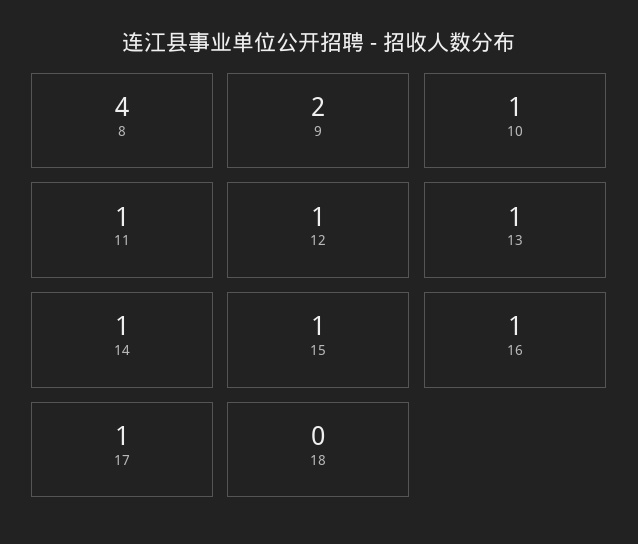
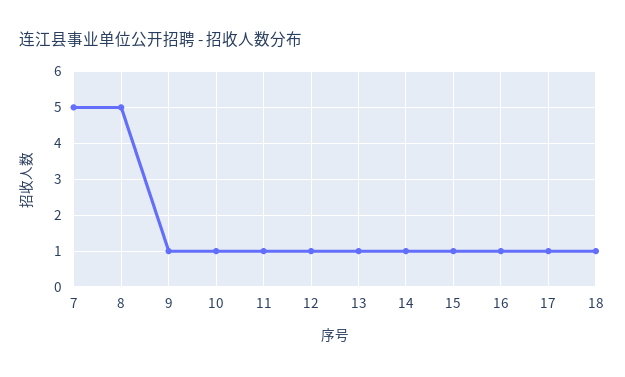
  {
-   "8": 4,
+   "8": 5,
-   "9": 2,
+   "9": 1,
    "10": 1,
    "11": 1,
    "12": 1,
    "13": 1,
    "14": 1,
    "15": 1,
    "16": 1,
    "17": 1,
-   "18": 0
+   "18": 1,
+   "7": 5
  }

